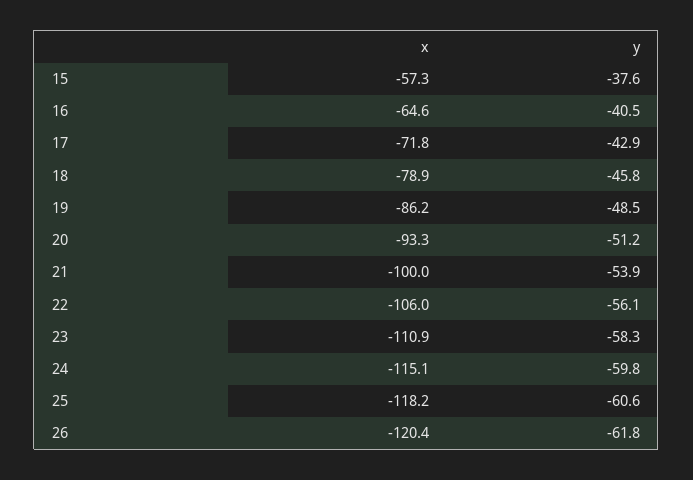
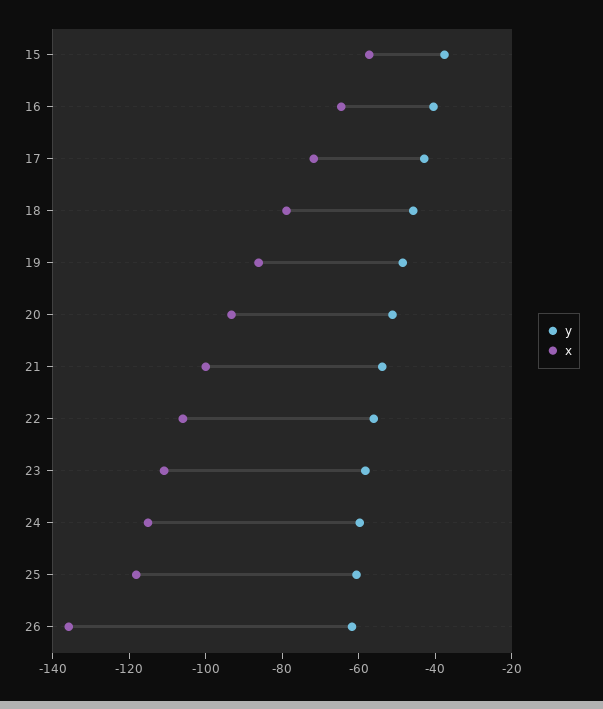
  {
    "x": {
      "15": -57.3,
      "16": -64.6,
      "17": -71.8,
      "18": -78.9,
      "19": -86.2,
      "20": -93.3,
      "21": -100,
      "22": -106,
      "23": -110.9,
      "24": -115.1,
      "25": -118.2,
-     "26": -120.4
+     "26": -135
    },
    "y": {
      "15": -37.6,
      "16": -40.5,
      "17": -42.9,
      "18": -45.8,
      "19": -48.5,
      "20": -51.2,
      "21": -53.9,
      "22": -56.1,
      "23": -58.3,
      "24": -59.8,
      "25": -60.6,
      "26": -61.8
    }
  }

